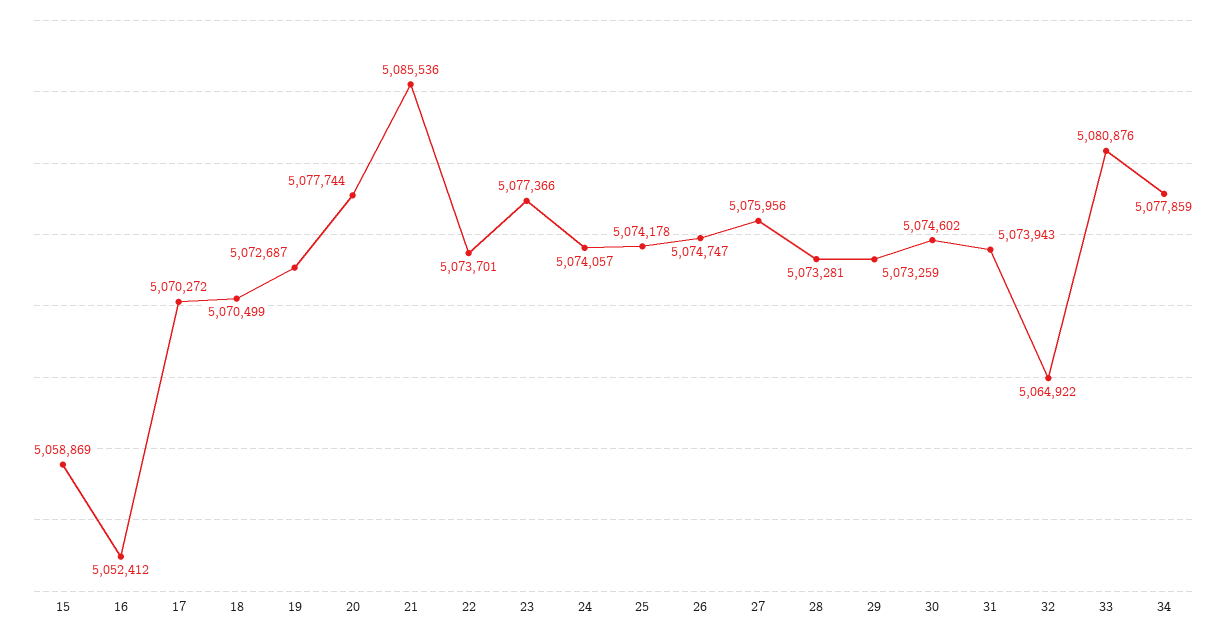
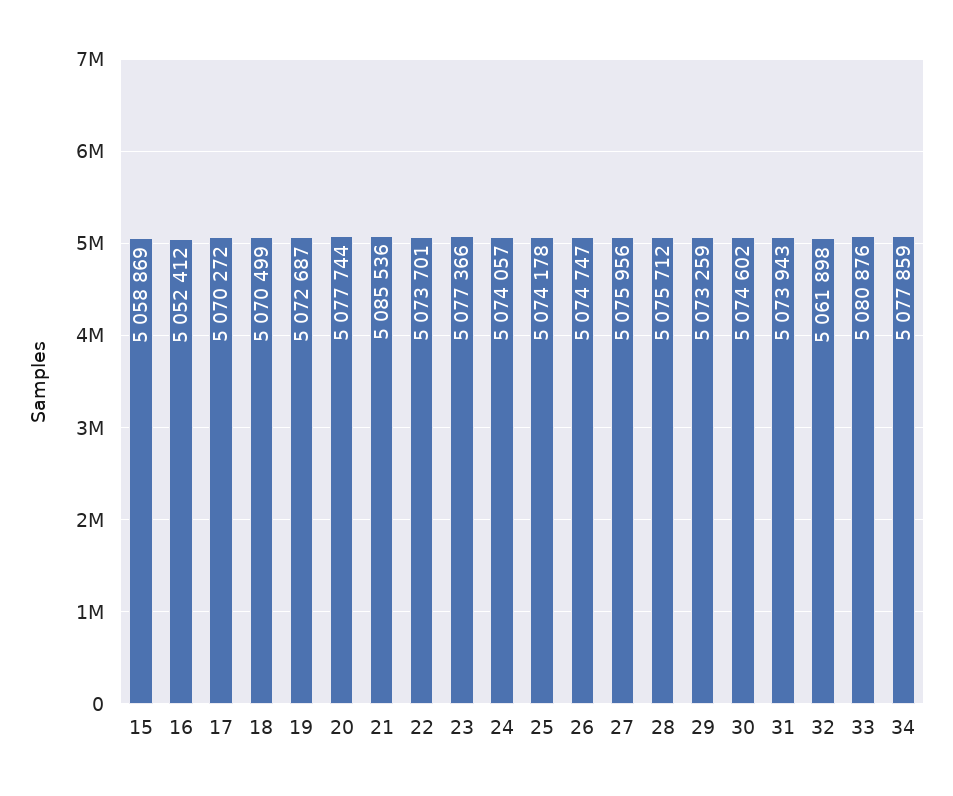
  {
    "15": 5058869,
    "16": 5052412,
    "17": 5070272,
    "18": 5070499,
    "19": 5072687,
    "20": 5077744,
    "21": 5085536,
    "22": 5073701,
    "23": 5077366,
    "24": 5074057,
    "25": 5074178,
    "26": 5074747,
    "27": 5075956,
-   "28": 5073281,
+   "28": 5075712,
    "29": 5073259,
    "30": 5074602,
    "31": 5073943,
-   "32": 5064922,
+   "32": 5061898,
    "33": 5080876,
    "34": 5077859
  }

